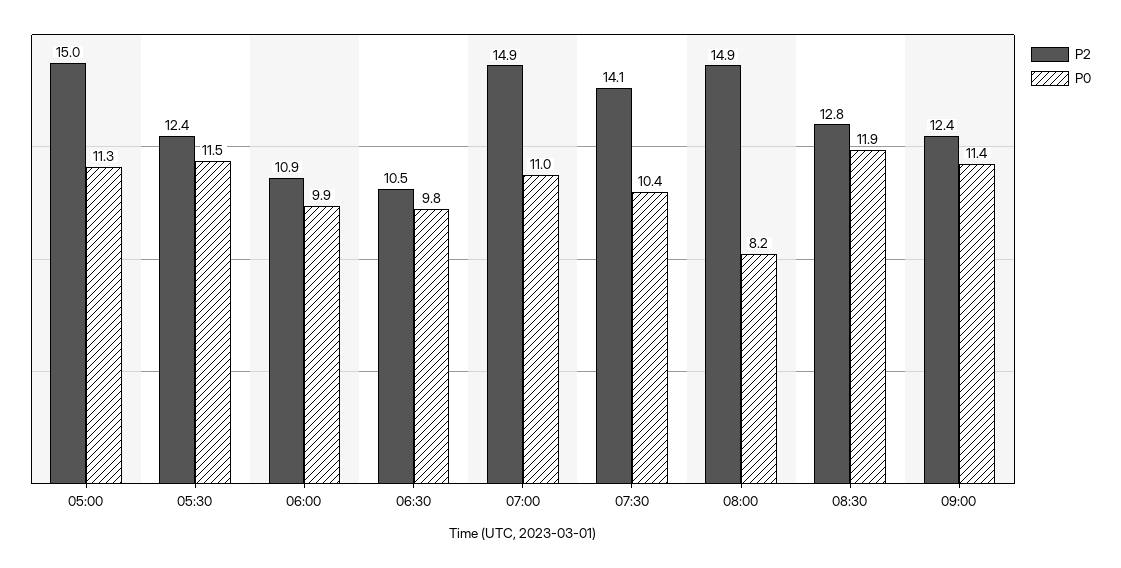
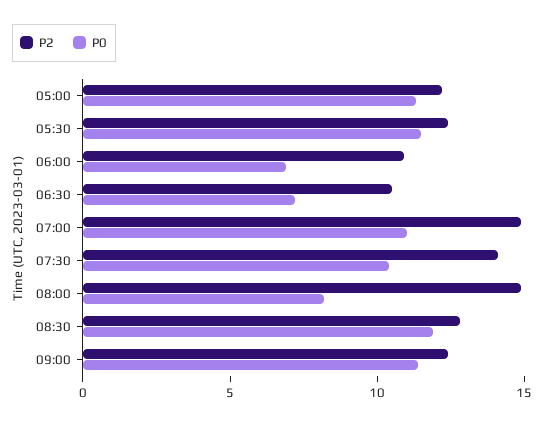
  {
    "P2": {
-     "05:00": 15,
+     "05:00": 12,
      "05:30": 12.4,
      "06:00": 10.9,
      "06:30": 10.5,
      "07:00": 14.9,
      "07:30": 14.1,
      "08:00": 14.9,
      "08:30": 12.8,
      "09:00": 12.4
    },
    "P0": {
      "05:00": 11.3,
      "05:30": 11.5,
-     "06:00": 9.9,
+     "06:00": 7,
-     "06:30": 9.8,
+     "06:30": 7,
      "07:00": 11,
      "07:30": 10.4,
      "08:00": 8.2,
      "08:30": 11.9,
      "09:00": 11.4
    }
  }

